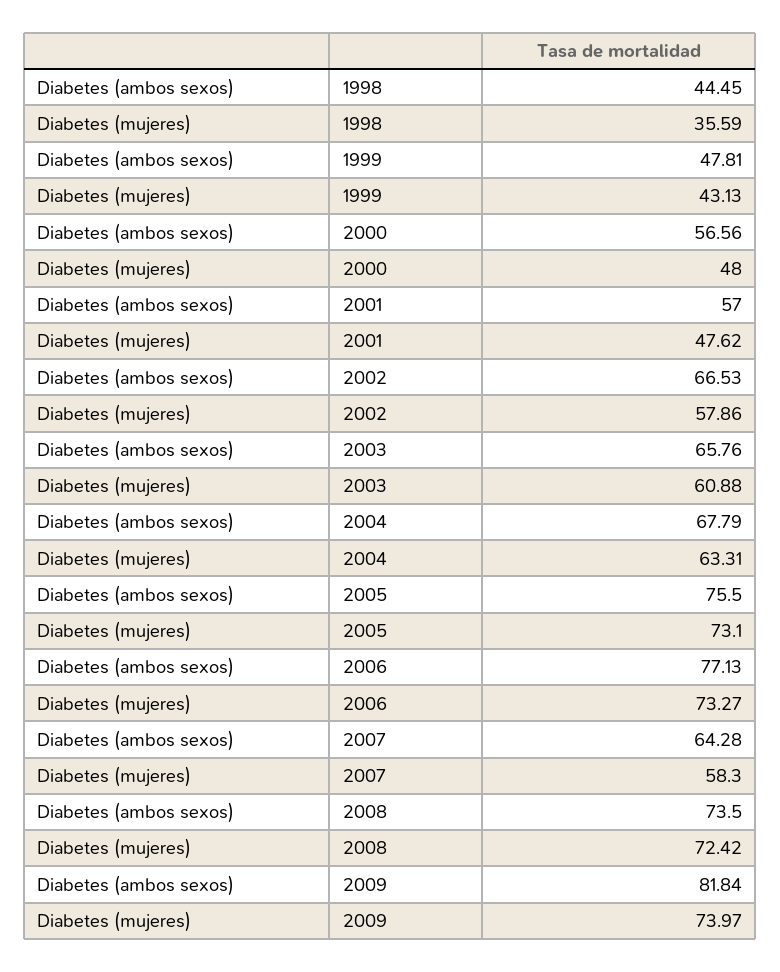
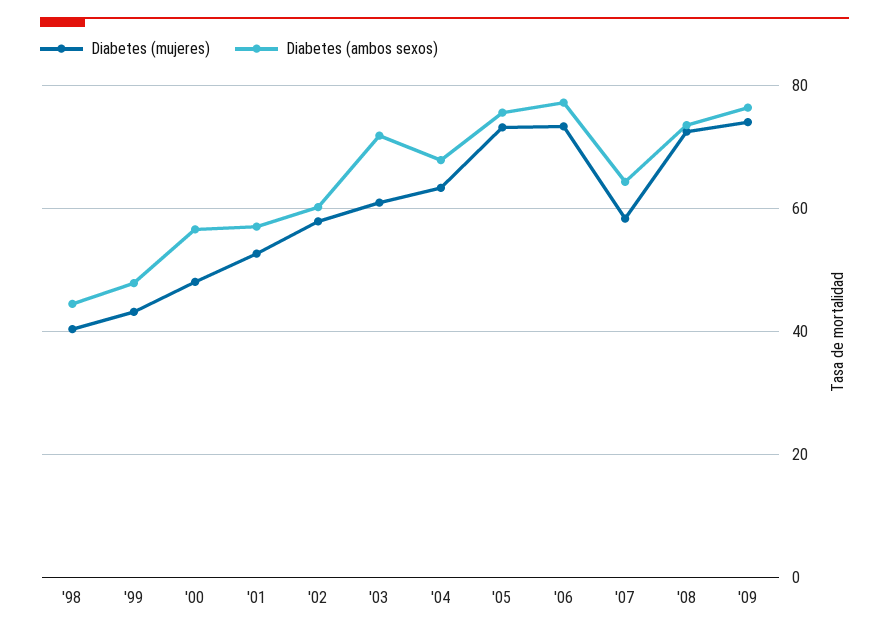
  {
    "Diabetes (ambos sexos)": {
      "1998": 44.45,
      "1999": 47.81,
      "2000": 56.56,
      "2001": 57,
-     "2002": 66.53,
+     "2002": 60,
-     "2003": 65.76,
+     "2003": 72,
      "2004": 67.79,
      "2005": 75.5,
      "2006": 77.13,
      "2007": 64.28,
      "2008": 73.5,
-     "2009": 81.84
+     "2009": 76
    },
    "Diabetes (mujeres)": {
-     "1998": 35.59,
+     "1998": 40,
      "1999": 43.13,
      "2000": 48,
-     "2001": 47.62,
+     "2001": 52,
      "2002": 57.86,
      "2003": 60.88,
      "2004": 63.31,
      "2005": 73.1,
      "2006": 73.27,
      "2007": 58.3,
      "2008": 72.42,
      "2009": 73.97
    }
  }

